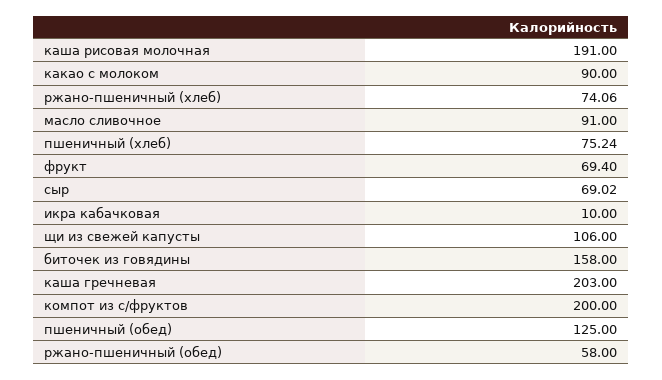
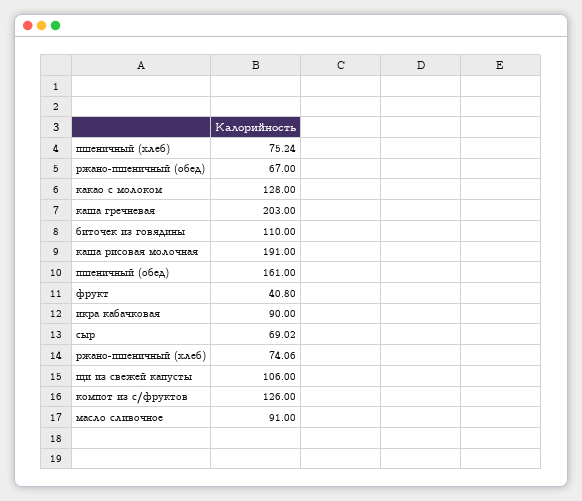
  {
    "каша рисовая молочная": 191,
-   "какао с молоком": 90,
+   "какао с молоком": 128,
    "ржано-пшеничный (хлеб)": 74.06,
    "масло сливочное": 91,
    "пшеничный (хлеб)": 75.24,
-   "фрукт": 69.4,
+   "фрукт": 40.8,
    "сыр": 69.02,
-   "икра кабачковая": 10,
+   "икра кабачковая": 90,
    "щи из свежей капусты": 106,
-   "биточек из говядины": 158,
+   "биточек из говядины": 110,
    "каша гречневая": 203,
-   "компот из с/фруктов": 200,
+   "компот из с/фруктов": 126,
-   "пшеничный (обед)": 125,
+   "пшеничный (обед)": 161,
-   "ржано-пшеничный (обед)": 58
+   "ржано-пшеничный (обед)": 67
  }

